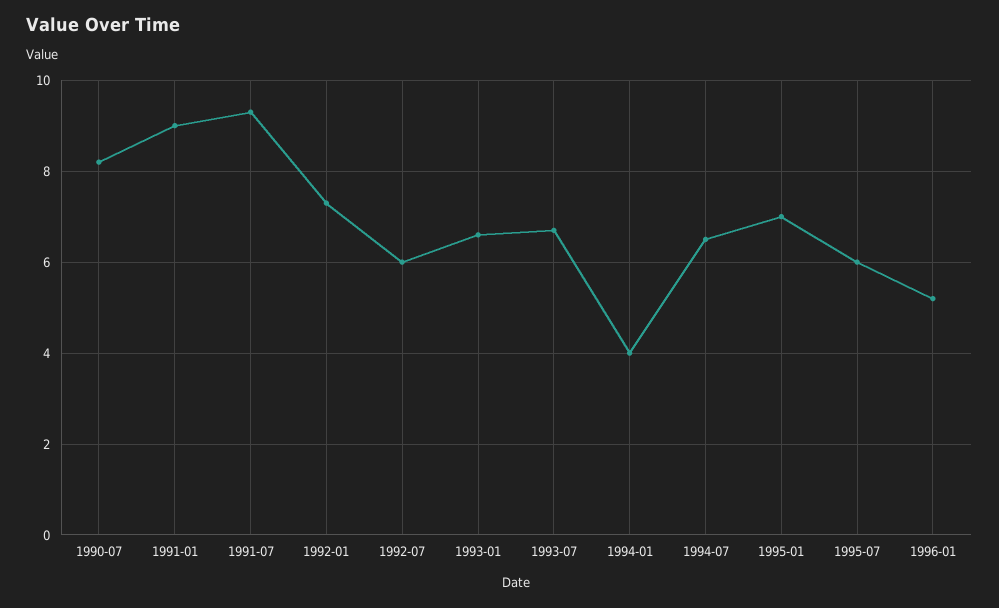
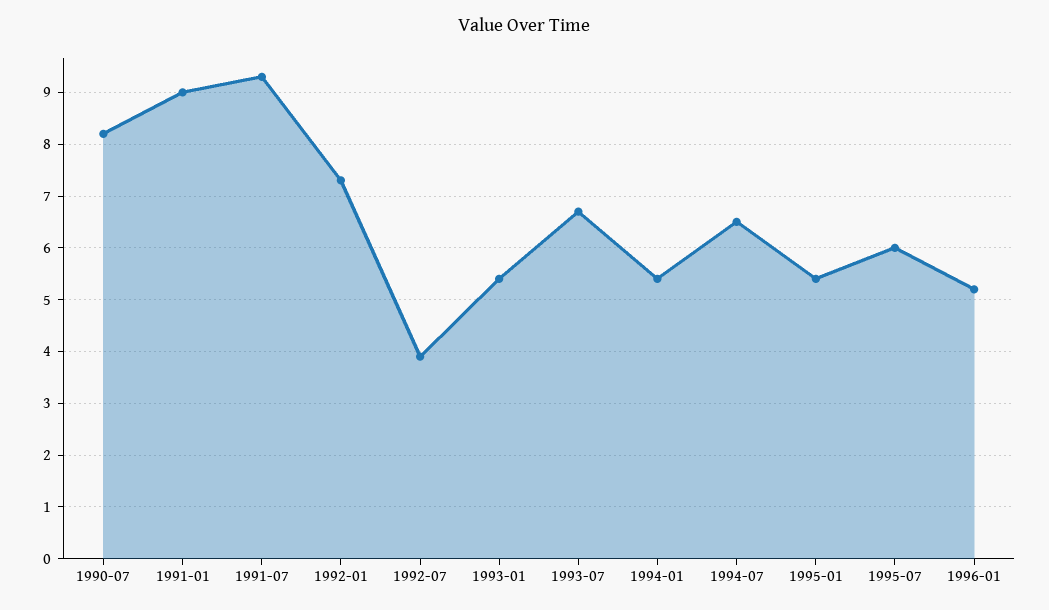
  {
    "1990-07": 8,
    "1991-01": 9,
    "1991-07": 9.5,
    "1992-01": 7.5,
-   "1992-07": 6,
+   "1992-07": 4,
-   "1993-01": 6.5,
+   "1993-01": 5.5,
    "1993-07": 6.5,
-   "1994-01": 4,
+   "1994-01": 5.5,
    "1994-07": 6.5,
-   "1995-01": 7,
+   "1995-01": 5.5,
    "1995-07": 6,
    "1996-01": 5
  }

